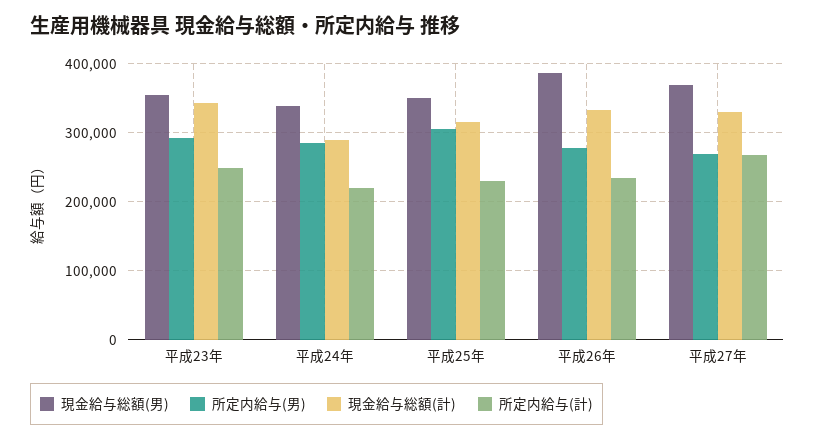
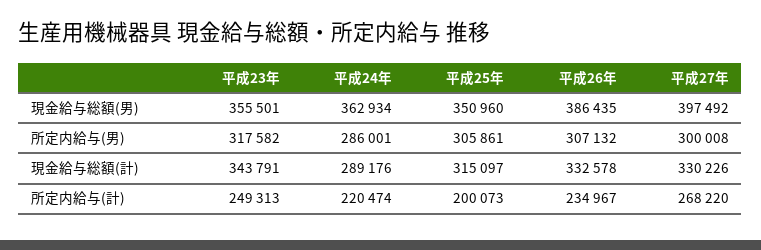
  {
    "現金給与総額(男)": {
      "平成23年": 355501,
-     "平成24年": 340000,
+     "平成24年": 362934,
      "平成25年": 350960,
      "平成26年": 386435,
-     "平成27年": 370000
+     "平成27年": 397492
    },
    "所定内給与(男)": {
-     "平成23年": 290000,
+     "平成23年": 317582,
      "平成24年": 286001,
      "平成25年": 305861,
-     "平成26年": 280000,
+     "平成26年": 307132,
-     "平成27年": 270000
+     "平成27年": 300008
    },
    "現金給与総額(計)": {
      "平成23年": 343791,
      "平成24年": 289176,
      "平成25年": 315097,
      "平成26年": 332578,
      "平成27年": 330226
    },
    "所定内給与(計)": {
      "平成23年": 249313,
      "平成24年": 220474,
-     "平成25年": 230000,
+     "平成25年": 200073,
      "平成26年": 234967,
      "平成27年": 268220
    }
  }

